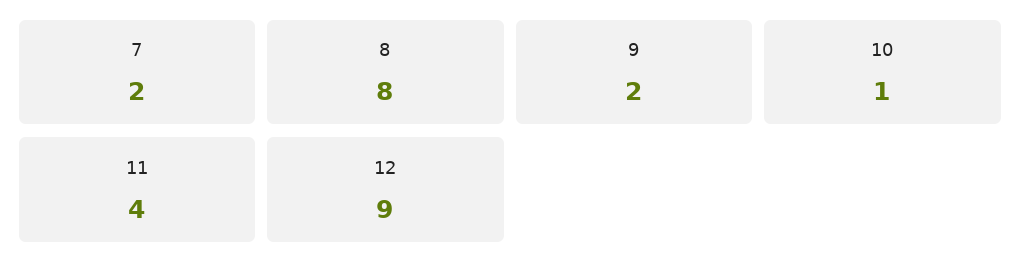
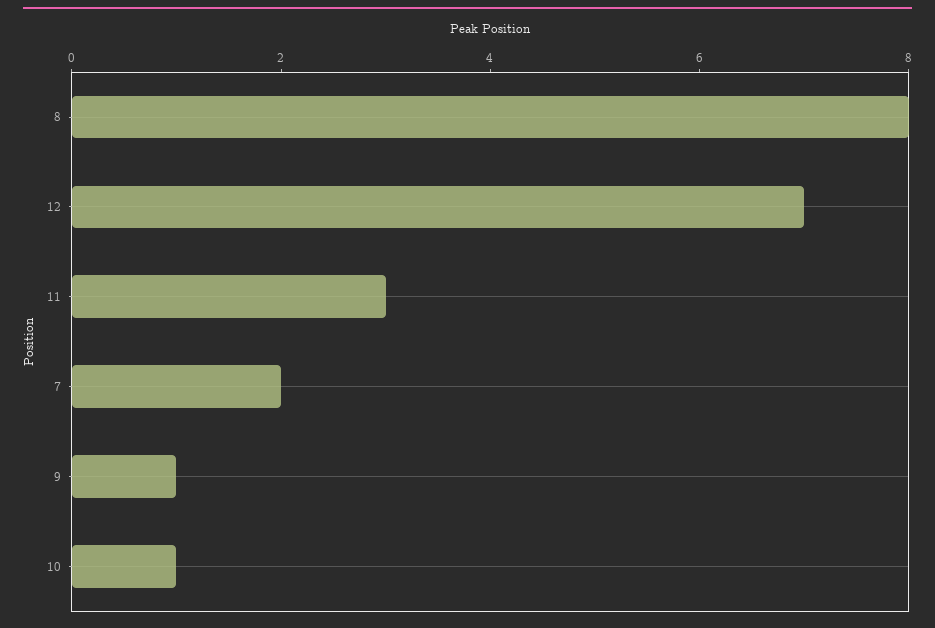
  {
    "7": 2,
    "8": 8,
-   "9": 2,
+   "9": 1,
    "10": 1,
-   "11": 4,
+   "11": 3,
-   "12": 9
+   "12": 7
  }

